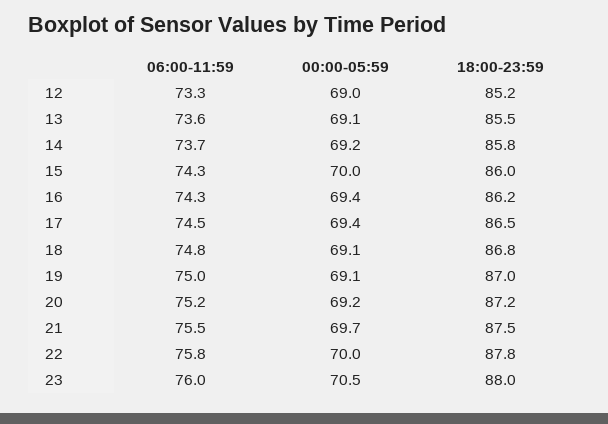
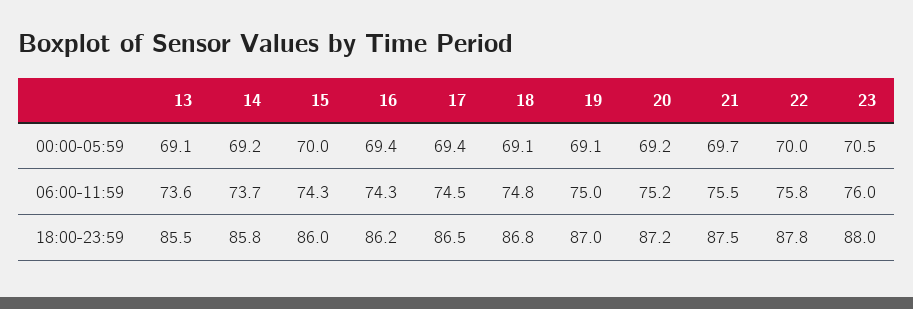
  {
    "06:00-11:59": {
-     "12": 73.3,
      "13": 73.6,
      "14": 73.7,
      "15": 74.3,
      "16": 74.3,
      "17": 74.5,
      "18": 74.8,
      "19": 75,
      "20": 75.2,
      "21": 75.5,
      "22": 75.8,
      "23": 76
    },
    "00:00-05:59": {
-     "12": 69,
      "13": 69.1,
      "14": 69.2,
      "15": 70,
      "16": 69.4,
      "17": 69.4,
      "18": 69.1,
      "19": 69.1,
      "20": 69.2,
      "21": 69.7,
      "22": 70,
      "23": 70.5
    },
    "18:00-23:59": {
-     "12": 85.2,
      "13": 85.5,
      "14": 85.8,
      "15": 86,
      "16": 86.2,
      "17": 86.5,
      "18": 86.8,
      "19": 87,
      "20": 87.2,
      "21": 87.5,
      "22": 87.8,
      "23": 88
    }
  }

